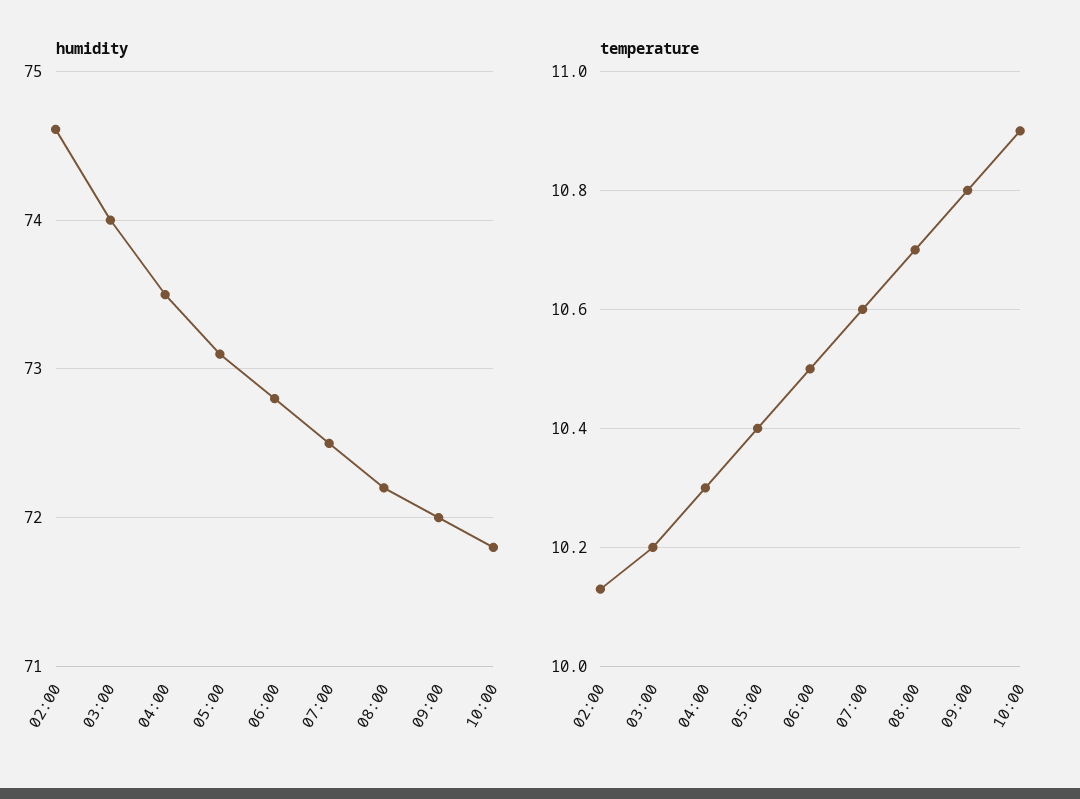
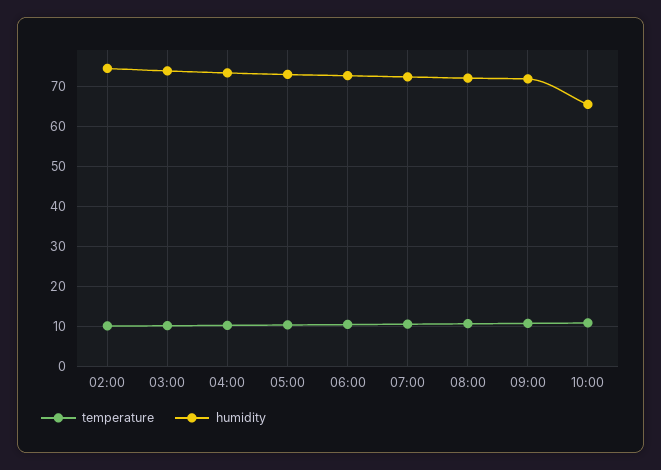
  {
    "humidity": {
      "02:00": 74.6,
      "03:00": 74,
      "04:00": 73.5,
      "05:00": 73.1,
      "06:00": 72.8,
      "07:00": 72.5,
      "08:00": 72.2,
      "09:00": 72,
-     "10:00": 71.8
+     "10:00": 66
    },
    "temperature": {
      "02:00": 10.15,
      "03:00": 10.2,
      "04:00": 10.3,
      "05:00": 10.4,
      "06:00": 10.5,
      "07:00": 10.6,
      "08:00": 10.7,
      "09:00": 10.8,
      "10:00": 10.9
    }
  }

